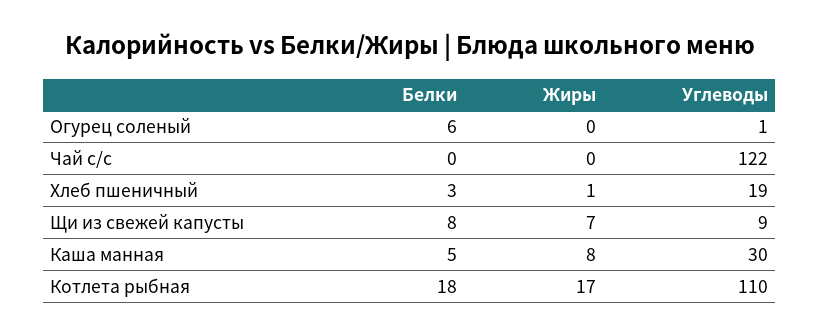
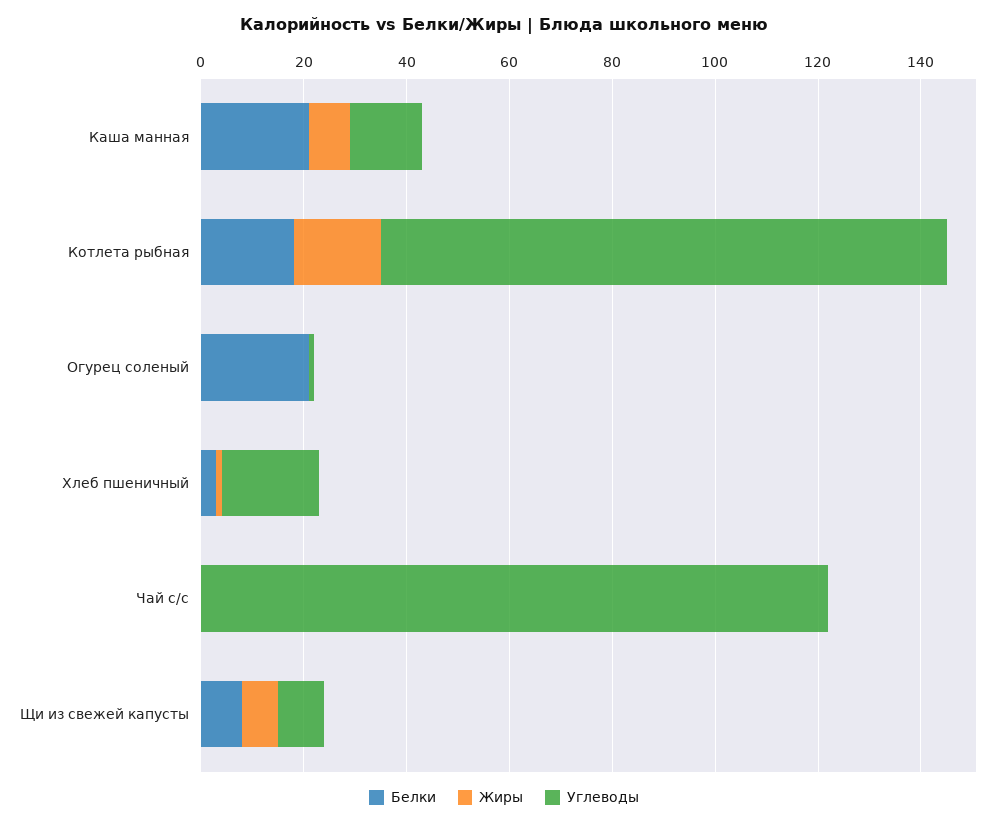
  {
    "Белки": {
-     "Огурец соленый": 6,
+     "Огурец соленый": 20,
      "Чай с/с": 0,
      "Хлеб пшеничный": 3,
      "Щи из свежей капусты": 8,
-     "Каша манная": 5,
+     "Каша манная": 20,
      "Котлета рыбная": 18
    },
    "Жиры": {
      "Огурец соленый": 0,
      "Чай с/с": 0,
      "Хлеб пшеничный": 1,
      "Щи из свежей капусты": 7,
      "Каша манная": 8,
      "Котлета рыбная": 17
    },
    "Углеводы": {
      "Огурец соленый": 1,
      "Чай с/с": 122,
      "Хлеб пшеничный": 19,
      "Щи из свежей капусты": 9,
-     "Каша манная": 30,
+     "Каша манная": 15,
      "Котлета рыбная": 110
    }
  }

